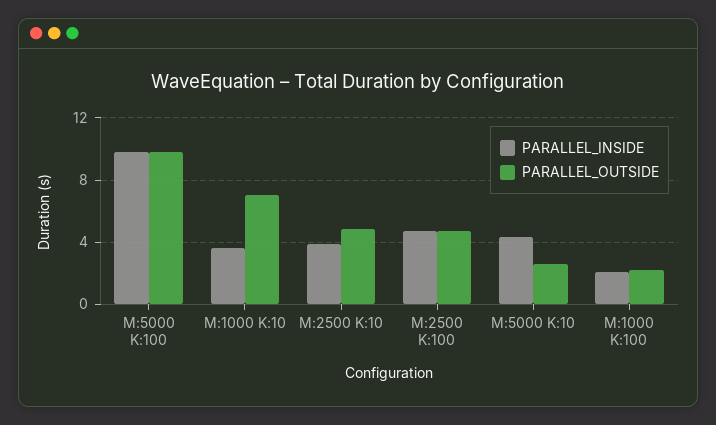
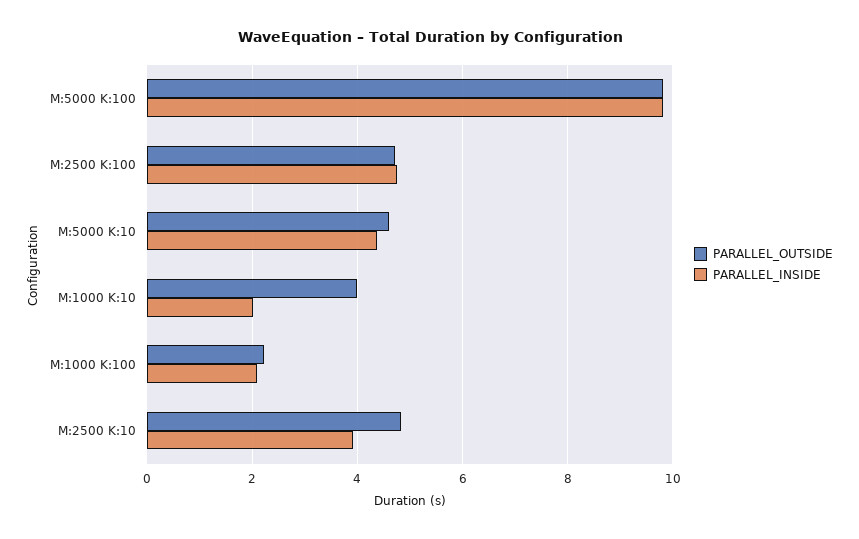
  {
    "PARALLEL_INSIDE": {
      "M:5000 K:100": 9.8,
-     "M:1000 K:10": 3.5,
+     "M:1000 K:10": 2,
      "M:2500 K:10": 4,
      "M:2500 K:100": 4.8,
      "M:5000 K:10": 4.4,
      "M:1000 K:100": 2.2
    },
    "PARALLEL_OUTSIDE": {
      "M:5000 K:100": 9.8,
-     "M:1000 K:10": 7,
+     "M:1000 K:10": 4,
      "M:2500 K:10": 4.8,
      "M:2500 K:100": 4.8,
-     "M:5000 K:10": 2.5,
+     "M:5000 K:10": 4.6,
      "M:1000 K:100": 2.2
    }
  }

